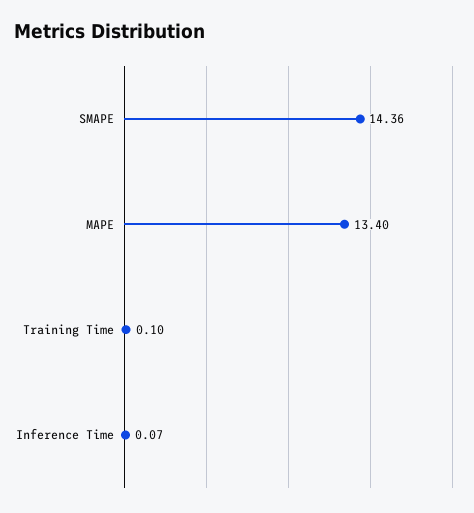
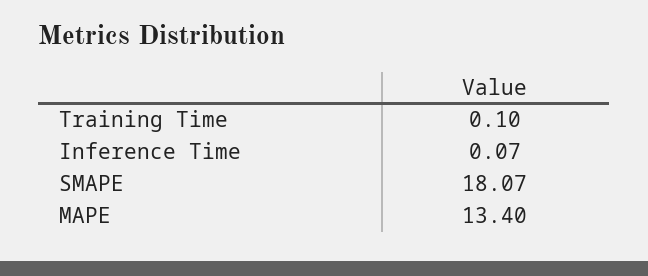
  {
-   "SMAPE": 14.36,
+   "SMAPE": 18.07,
    "MAPE": 13.4,
    "Training Time": 0.1,
    "Inference Time": 0.07
  }

